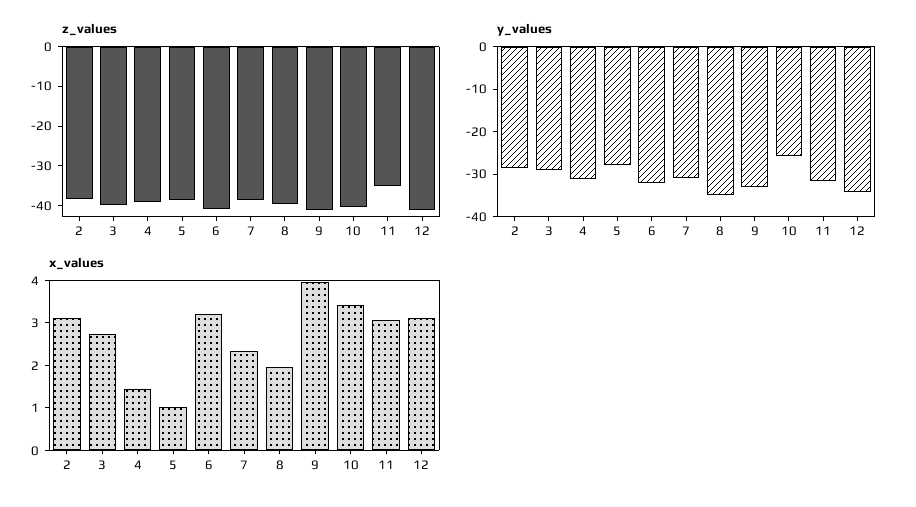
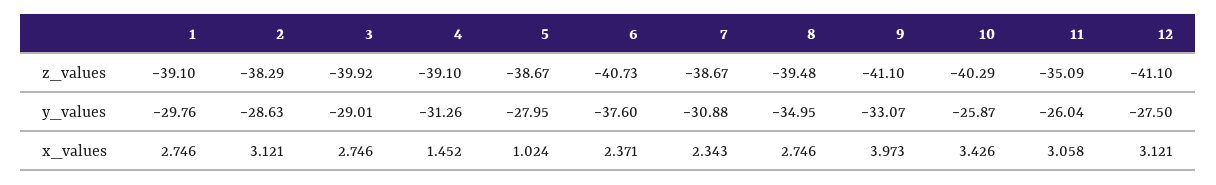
  {
    "z_values": {
      "2": -38.29,
      "3": -39.92,
      "4": -39.1,
      "5": -38.67,
      "6": -40.73,
      "7": -38.67,
      "8": -39.48,
      "9": -41.1,
      "10": -40.29,
      "11": -35.09,
-     "12": -41.1
+     "12": -41.1,
+     "1": -39.1
    },
    "y_values": {
      "2": -28.63,
      "3": -29.01,
      "4": -31.26,
      "5": -27.95,
-     "6": -32,
+     "6": -37.6,
      "7": -30.88,
      "8": -34.95,
      "9": -33.07,
      "10": -25.87,
-     "11": -32,
+     "11": -26.04,
-     "12": -34
+     "12": -27.5,
+     "1": -29.76
    },
    "x_values": {
      "2": 3.121,
      "3": 2.746,
      "4": 1.452,
      "5": 1.024,
-     "6": 3.2,
+     "6": 2.371,
      "7": 2.343,
-     "8": 2,
+     "8": 2.746,
      "9": 3.973,
      "10": 3.426,
      "11": 3.058,
-     "12": 3.121
+     "12": 3.121,
+     "1": 2.746
    }
  }

